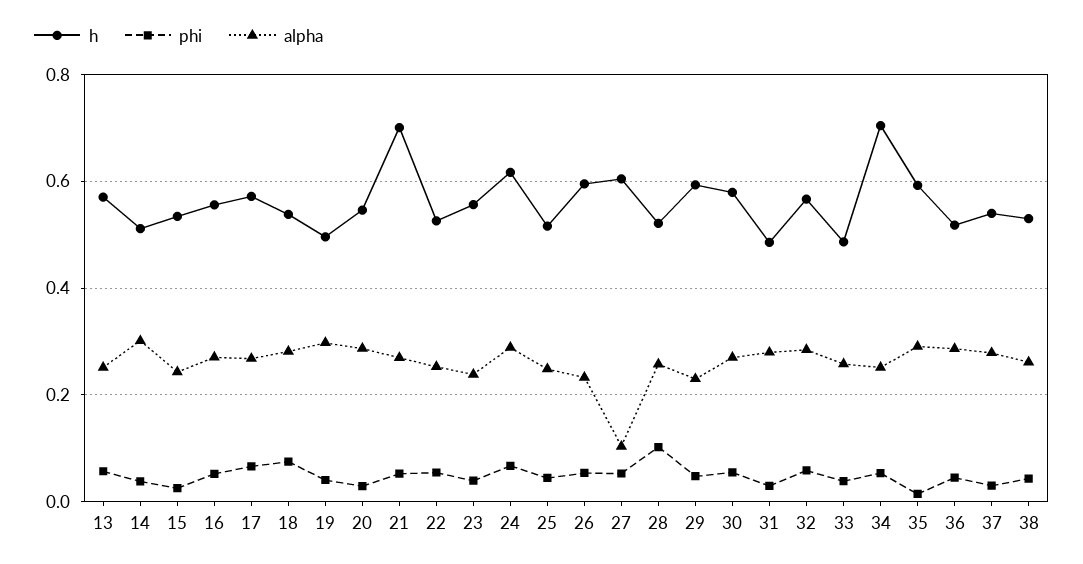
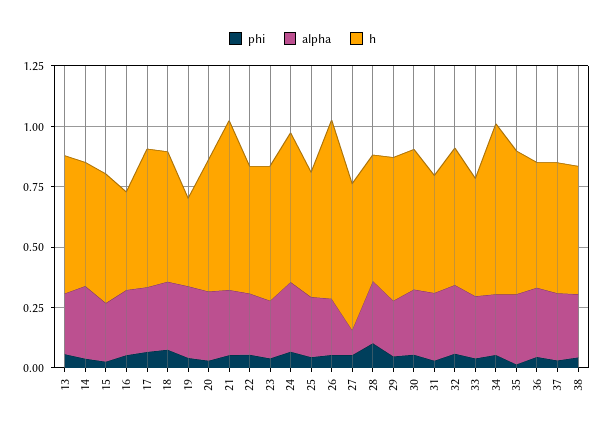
  {
    "h": {
      "13": 0.58,
      "14": 0.52,
      "15": 0.54,
-     "16": 0.56,
+     "16": 0.4,
      "17": 0.58,
      "18": 0.54,
-     "19": 0.5,
+     "19": 0.35,
      "20": 0.54,
      "21": 0.7,
      "22": 0.52,
      "23": 0.56,
      "24": 0.62,
      "25": 0.52,
-     "26": 0.6,
+     "26": 0.75,
      "27": 0.6,
      "28": 0.52,
      "29": 0.6,
      "30": 0.58,
      "31": 0.48,
      "32": 0.56,
      "33": 0.48,
      "34": 0.7,
      "35": 0.6,
      "36": 0.52,
      "37": 0.54,
      "38": 0.54
    },
    "phi": {
      "13": 0.06,
      "14": 0.04,
      "15": 0.02,
      "16": 0.06,
      "17": 0.06,
      "18": 0.08,
      "19": 0.04,
      "20": 0.02,
      "21": 0.06,
      "22": 0.06,
      "23": 0.04,
      "24": 0.06,
      "25": 0.04,
      "26": 0.06,
      "27": 0.06,
      "28": 0.1,
      "29": 0.04,
      "30": 0.06,
      "31": 0.02,
      "32": 0.06,
      "33": 0.04,
      "34": 0.06,
      "35": 0.02,
      "36": 0.04,
      "37": 0.04,
      "38": 0.04
    },
    "alpha": {
      "13": 0.26,
      "14": 0.3,
      "15": 0.24,
      "16": 0.28,
      "17": 0.26,
      "18": 0.28,
      "19": 0.3,
      "20": 0.28,
      "21": 0.26,
      "22": 0.26,
      "23": 0.24,
      "24": 0.28,
      "25": 0.24,
      "26": 0.24,
      "27": 0.1,
      "28": 0.26,
      "29": 0.24,
      "30": 0.28,
      "31": 0.28,
      "32": 0.28,
      "33": 0.26,
      "34": 0.26,
      "35": 0.3,
      "36": 0.28,
      "37": 0.28,
      "38": 0.26
    }
  }

